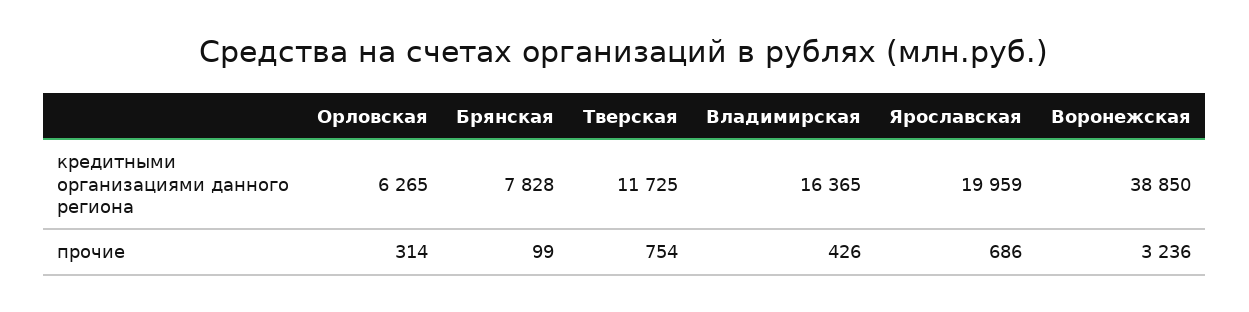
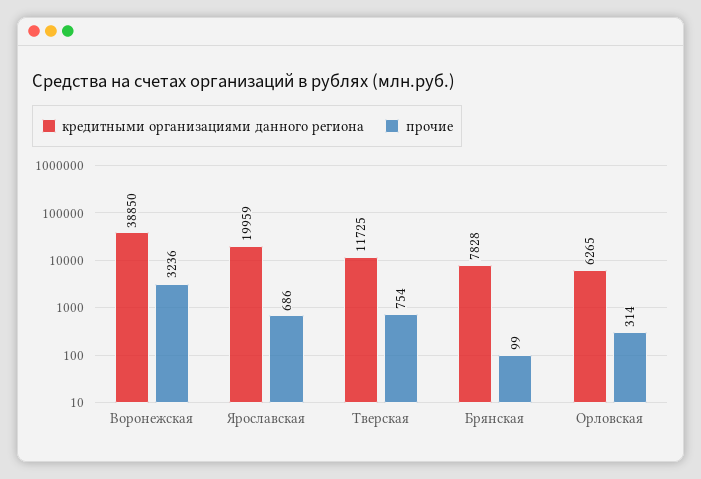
  {
    "кредитными организациями данного региона": {
      "Орловская": 6265,
      "Брянская": 7828,
      "Тверская": 11725,
-     "Владимирская": 16365,
      "Ярославская": 19959,
      "Воронежская": 38850
    },
    "прочие": {
      "Орловская": 314,
      "Брянская": 99,
      "Тверская": 754,
-     "Владимирская": 426,
      "Ярославская": 686,
      "Воронежская": 3236
    }
  }

